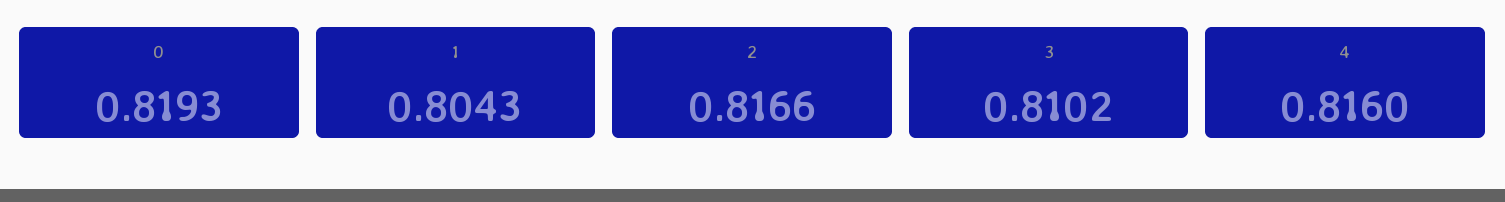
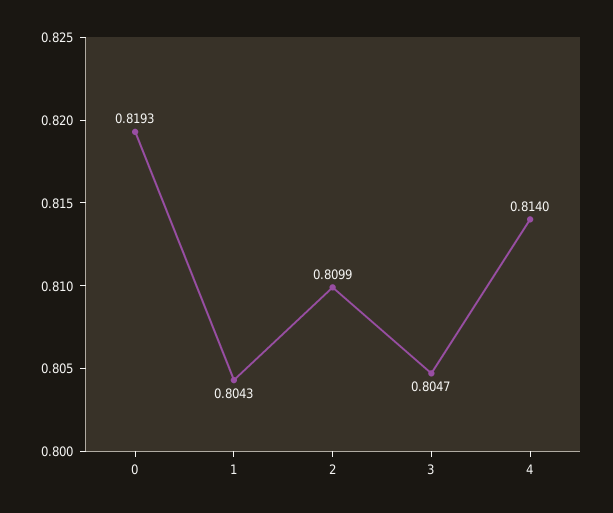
  {
    "0": 0.8193,
    "1": 0.8043,
-   "2": 0.8166,
+   "2": 0.8099,
-   "3": 0.8102,
+   "3": 0.8047,
-   "4": 0.816
+   "4": 0.814
  }

